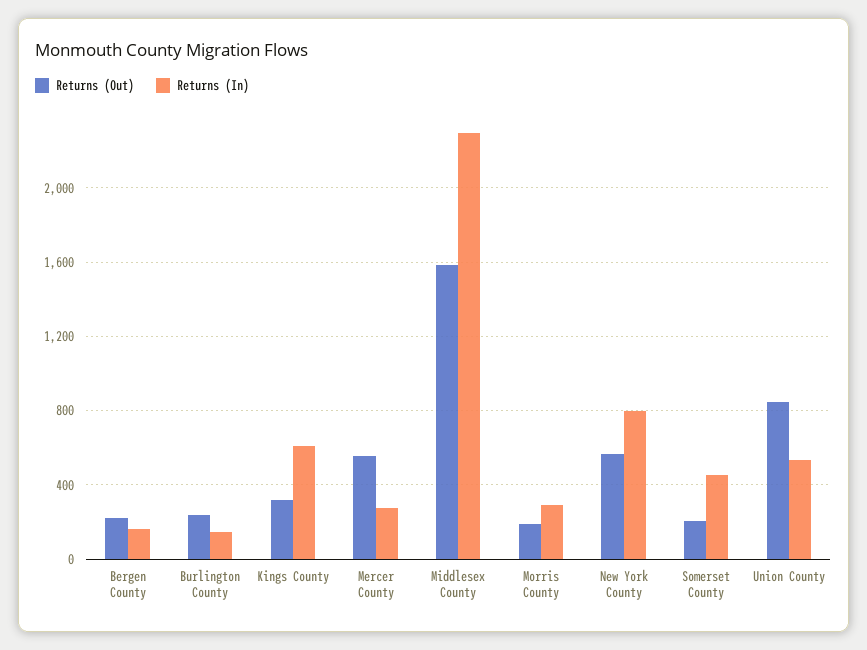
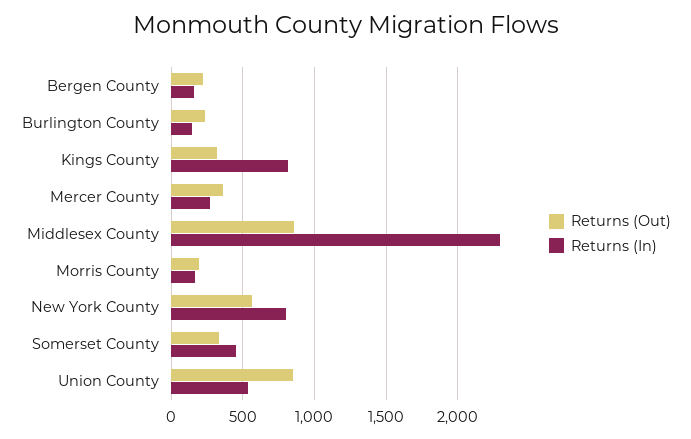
  {
    "Returns (Out)": {
      "Bergen County": 200,
      "Burlington County": 250,
      "Kings County": 300,
-     "Mercer County": 550,
+     "Mercer County": 350,
-     "Middlesex County": 1600,
+     "Middlesex County": 850,
      "Morris County": 200,
      "New York County": 550,
-     "Somerset County": 200,
+     "Somerset County": 350,
      "Union County": 850
    },
    "Returns (In)": {
      "Bergen County": 150,
      "Burlington County": 150,
-     "Kings County": 600,
+     "Kings County": 800,
      "Mercer County": 250,
      "Middlesex County": 2300,
-     "Morris County": 300,
+     "Morris County": 150,
      "New York County": 800,
      "Somerset County": 450,
      "Union County": 550
    }
  }

